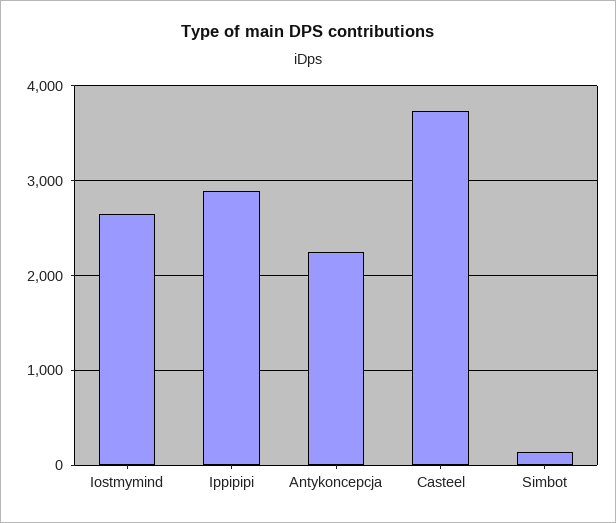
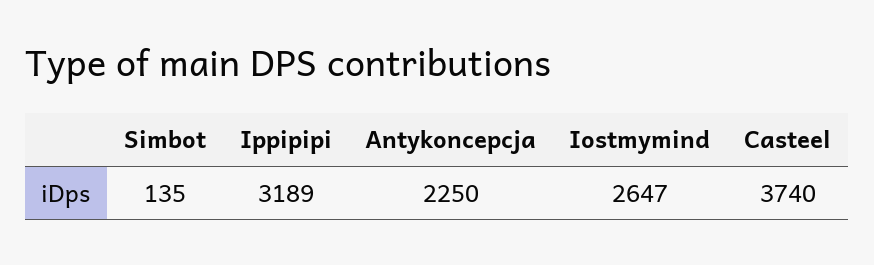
  {
    "Iostmymind": 2647,
-   "Ippipipi": 2900,
+   "Ippipipi": 3189,
    "Antykoncepcja": 2250,
    "Casteel": 3740,
    "Simbot": 135
  }

